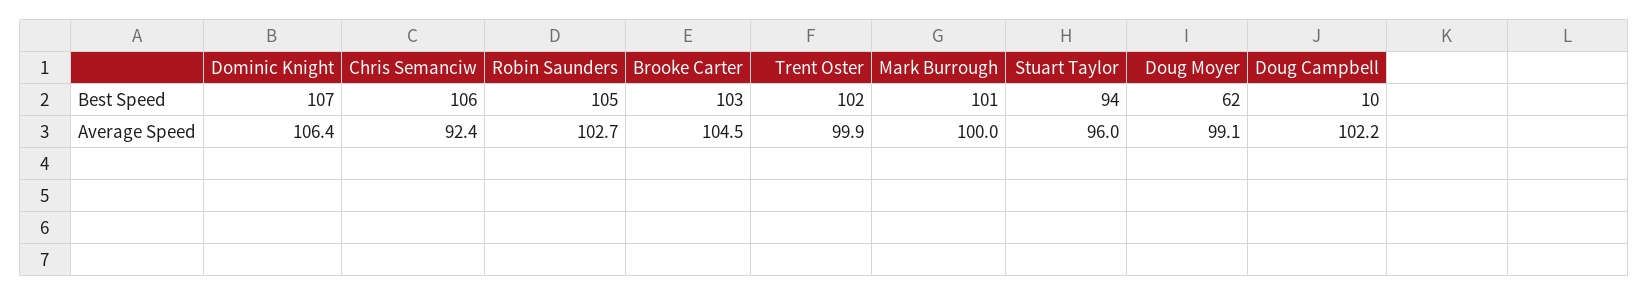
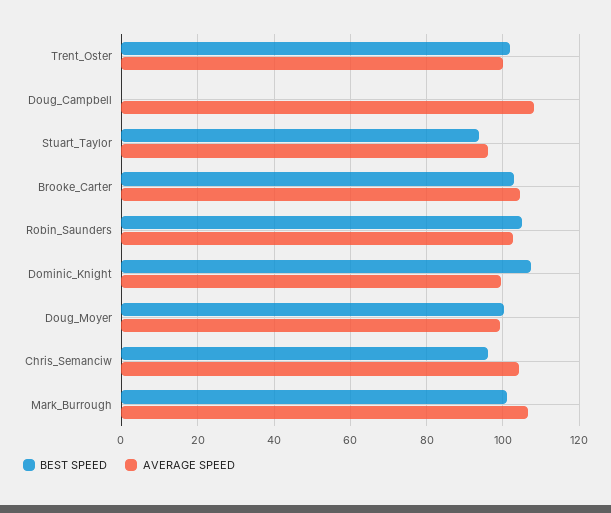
  {
    "Best Speed": {
      "Dominic Knight": 107,
-     "Chris Semanciw": 106,
+     "Chris Semanciw": 96,
      "Robin Saunders": 105,
      "Brooke Carter": 103,
      "Trent Oster": 102,
      "Mark Burrough": 101,
      "Stuart Taylor": 94,
-     "Doug Moyer": 62,
+     "Doug Moyer": 100,
-     "Doug Campbell": 10
+     "Doug Campbell": 0
    },
    "Average Speed": {
-     "Dominic Knight": 106.4,
+     "Dominic Knight": 100,
-     "Chris Semanciw": 92.4,
+     "Chris Semanciw": 104,
      "Robin Saunders": 102.7,
      "Brooke Carter": 104.5,
      "Trent Oster": 99.9,
-     "Mark Burrough": 100,
+     "Mark Burrough": 106,
      "Stuart Taylor": 96,
      "Doug Moyer": 99.1,
-     "Doug Campbell": 102.2
+     "Doug Campbell": 108
    }
  }

